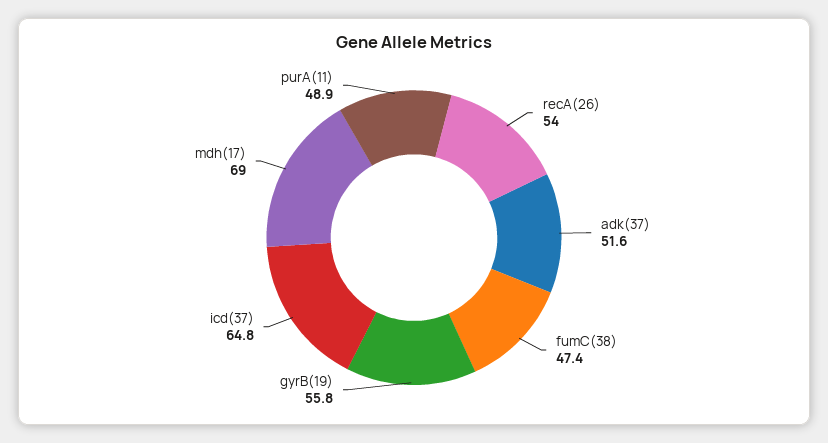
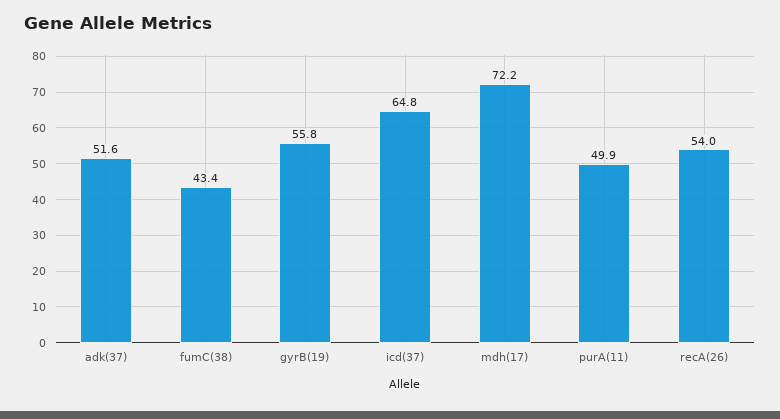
  {
    "recA(26)": 54,
    "adk(37)": 51.6,
-   "fumC(38)": 47.4,
+   "fumC(38)": 43.4,
    "gyrB(19)": 55.8,
    "icd(37)": 64.8,
-   "mdh(17)": 69,
+   "mdh(17)": 72.2,
-   "purA(11)": 48.9
+   "purA(11)": 49.9
  }

